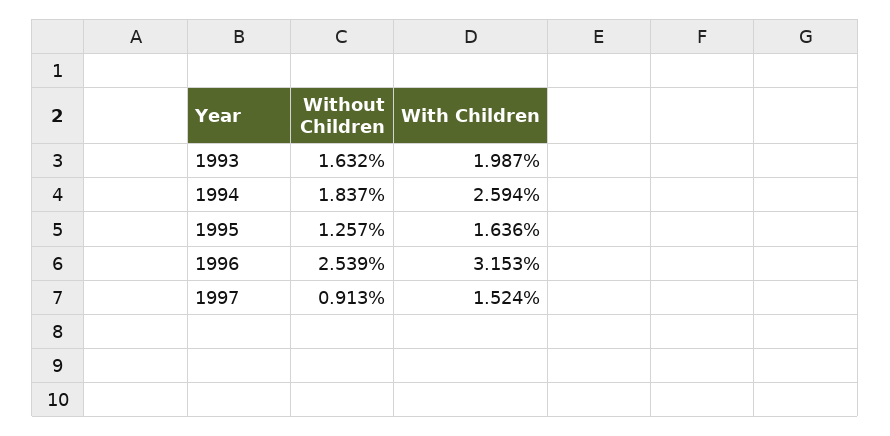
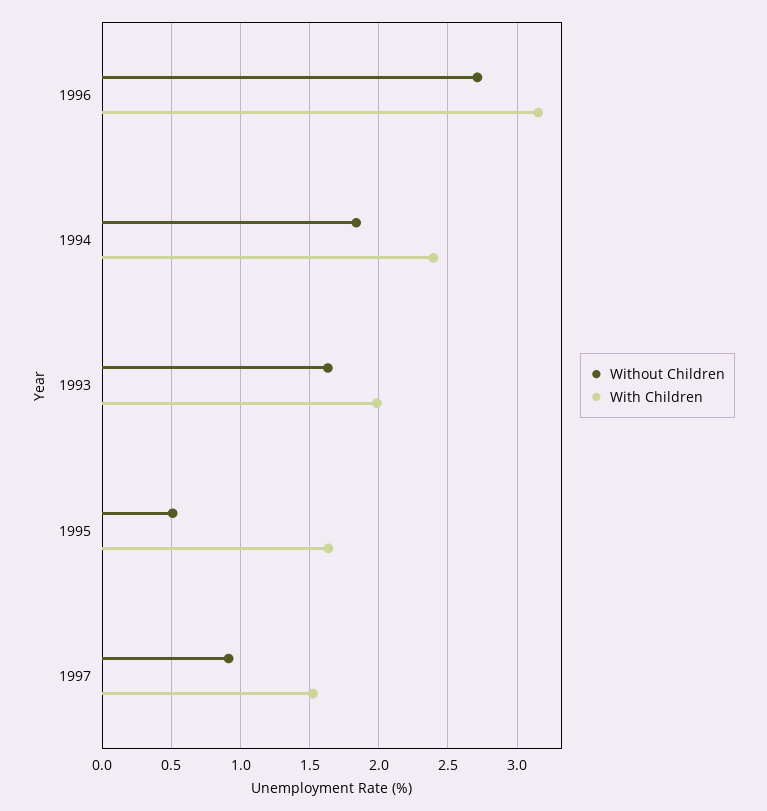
  {
    "Without Children": {
      "1993": 1.632,
      "1994": 1.837,
-     "1995": 1.257,
+     "1995": 0.5,
-     "1996": 2.539,
+     "1996": 2.7,
      "1997": 0.913
    },
    "With Children": {
      "1993": 1.987,
-     "1994": 2.594,
+     "1994": 2.4,
      "1995": 1.636,
      "1996": 3.153,
      "1997": 1.524
    }
  }

